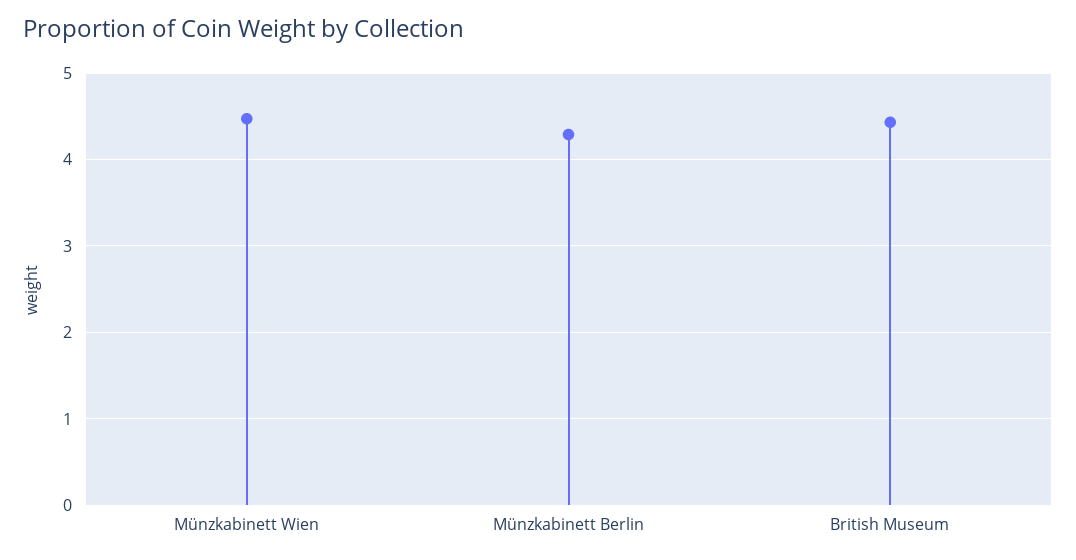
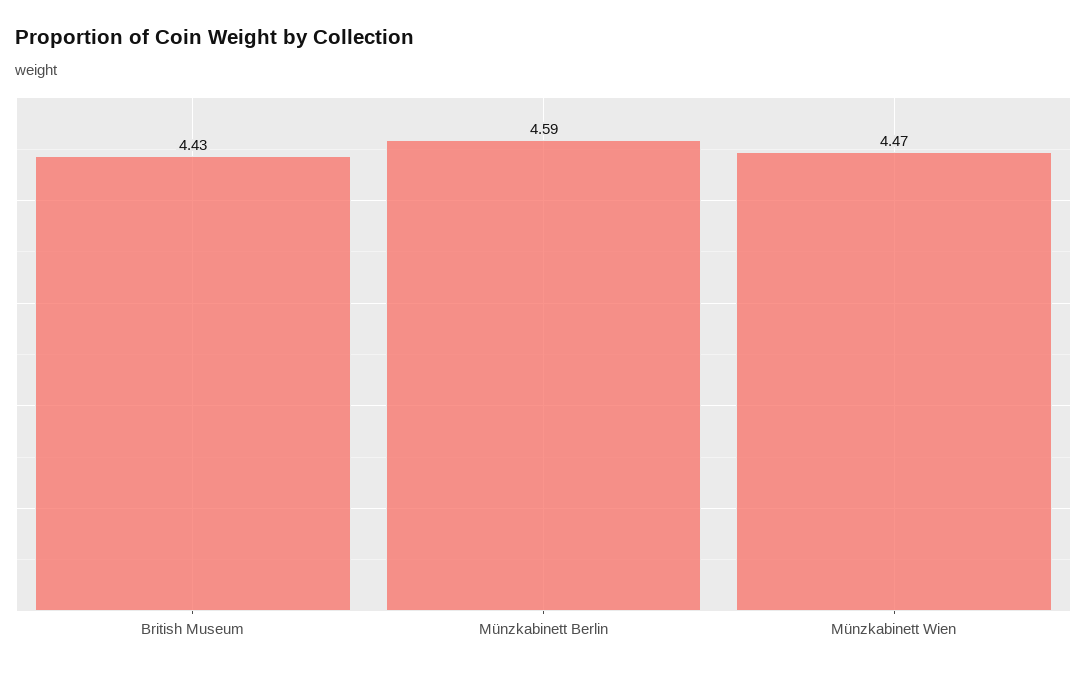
  {
    "Münzkabinett Wien": 4.47,
-   "Münzkabinett Berlin": 4.3,
+   "Münzkabinett Berlin": 4.59,
    "British Museum": 4.43
  }

